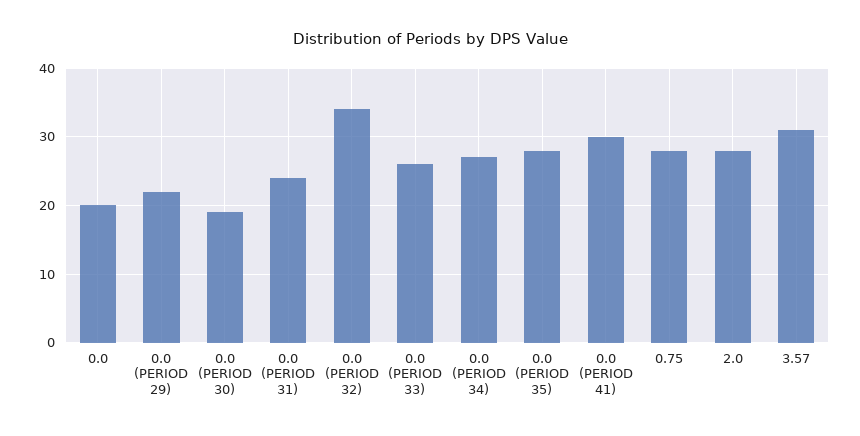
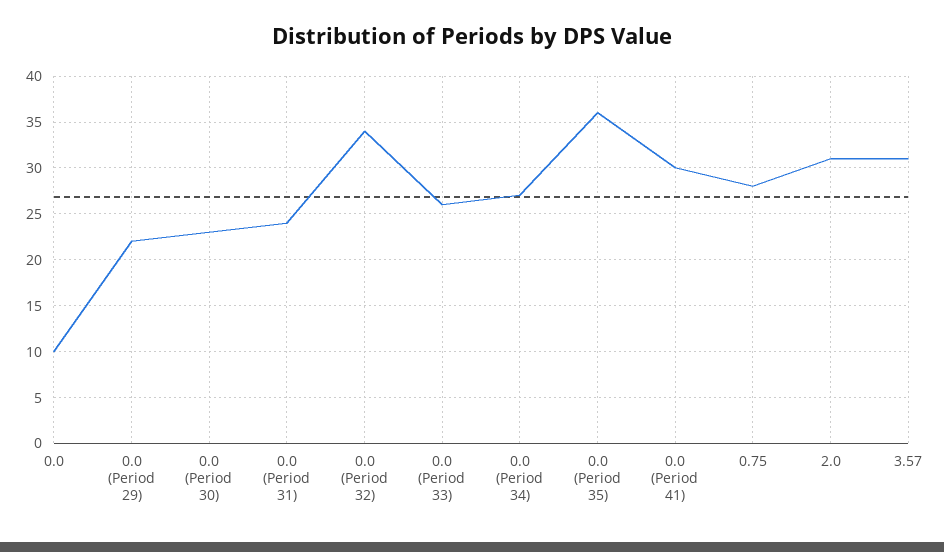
  {
-   "0.0": 20,
+   "0.0": 10,
    "0.0 (PERIOD 29)": 22,
-   "0.0 (PERIOD 30)": 19,
+   "0.0 (PERIOD 30)": 23,
    "0.0 (PERIOD 31)": 24,
    "0.0 (PERIOD 32)": 34,
    "0.0 (PERIOD 33)": 26,
    "0.0 (PERIOD 34)": 27,
-   "0.0 (PERIOD 35)": 28,
+   "0.0 (PERIOD 35)": 36,
    "0.0 (PERIOD 41)": 30,
    "0.75": 28,
-   "2.0": 28,
+   "2.0": 31,
    "3.57": 31
  }

